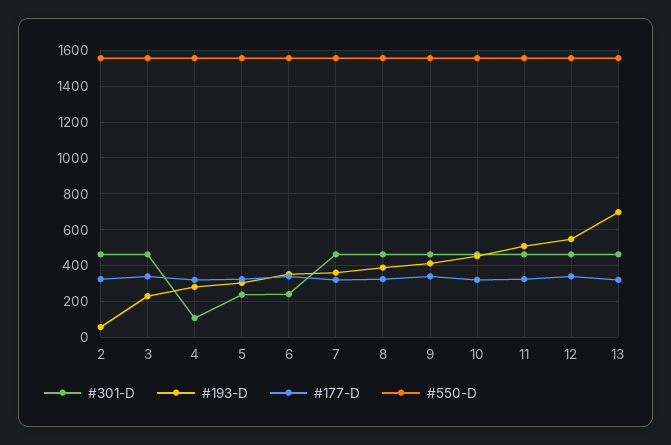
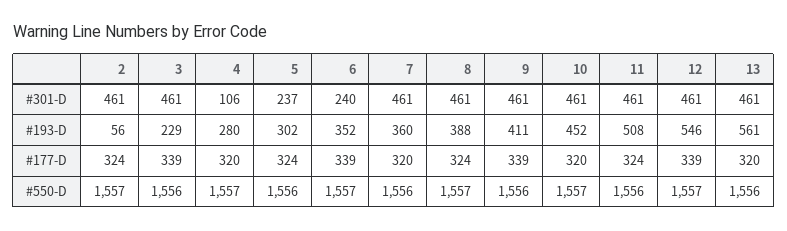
  {
    "#301-D": {
      "2": 461,
      "3": 461,
      "4": 106,
      "5": 237,
      "6": 240,
      "7": 461,
      "8": 461,
      "9": 461,
      "10": 461,
      "11": 461,
      "12": 461,
      "13": 461
    },
    "#193-D": {
      "2": 56,
      "3": 229,
      "4": 280,
      "5": 302,
      "6": 352,
      "7": 360,
      "8": 388,
      "9": 411,
      "10": 452,
      "11": 508,
      "12": 546,
-     "13": 700
+     "13": 561
    },
    "#177-D": {
      "2": 324,
      "3": 339,
      "4": 320,
      "5": 324,
      "6": 339,
      "7": 320,
      "8": 324,
      "9": 339,
      "10": 320,
      "11": 324,
      "12": 339,
      "13": 320
    },
    "#550-D": {
      "2": 1557,
      "3": 1556,
      "4": 1557,
      "5": 1556,
      "6": 1557,
      "7": 1556,
      "8": 1557,
      "9": 1556,
      "10": 1557,
      "11": 1556,
      "12": 1557,
      "13": 1556
    }
  }

